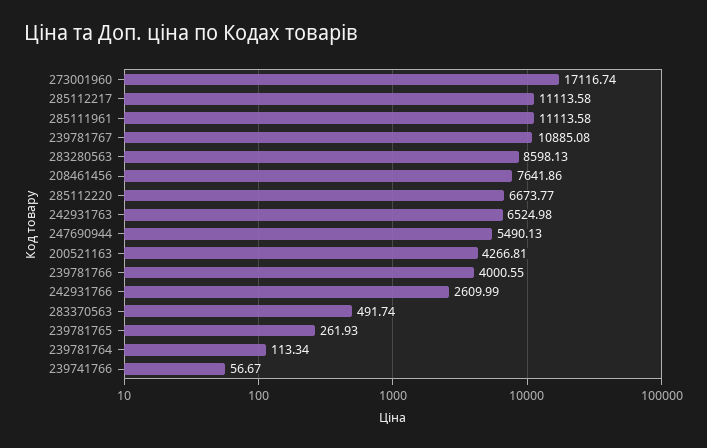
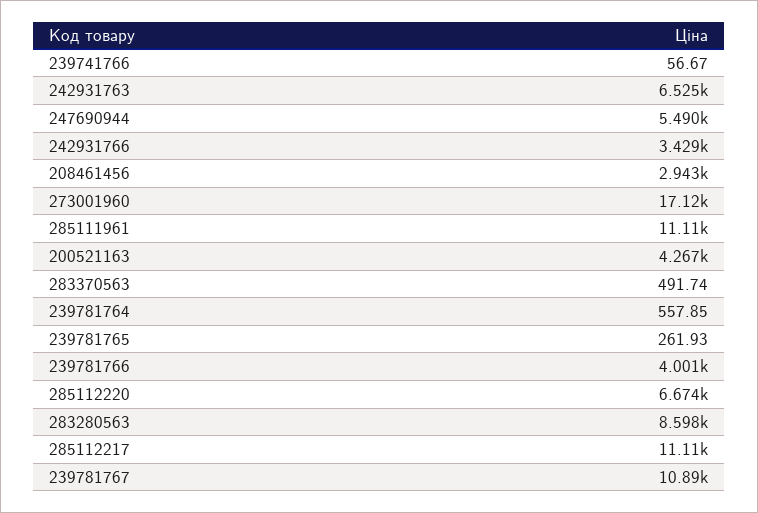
  {
    "273001960": 17116.74,
    "285112217": 11113.58,
    "285111961": 11113.58,
    "239781767": 10885.08,
    "283280563": 8598.13,
-   "208461456": 7641.86,
+   "208461456": 2943,
    "285112220": 6673.77,
    "242931763": 6524.98,
    "247690944": 5490.13,
    "200521163": 4266.81,
    "239781766": 4000.55,
-   "242931766": 2609.99,
+   "242931766": 3429,
    "283370563": 491.74,
    "239781765": 261.93,
-   "239781764": 113.34,
+   "239781764": 557.85,
    "239741766": 56.67
  }

